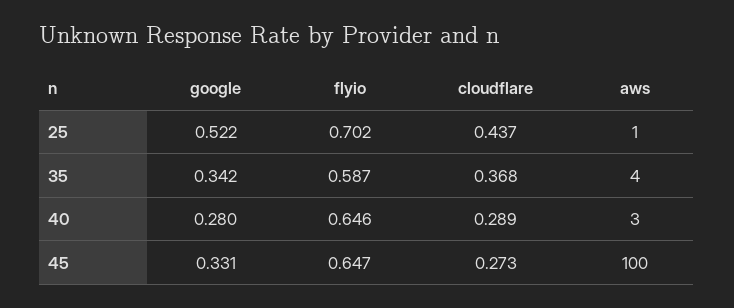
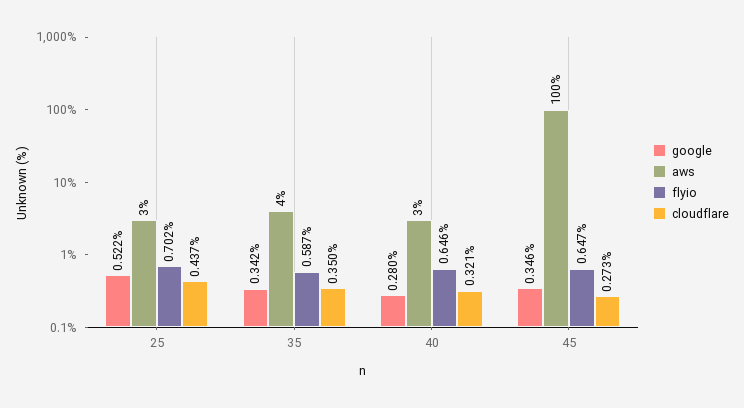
  {
    "google": {
      "25": 0.522,
      "35": 0.342,
      "40": 0.28,
-     "45": 0.331
+     "45": 0.346
    },
    "flyio": {
      "25": 0.702,
      "35": 0.587,
      "40": 0.646,
      "45": 0.647
    },
    "cloudflare": {
      "25": 0.437,
-     "35": 0.368,
+     "35": 0.35,
-     "40": 0.289,
+     "40": 0.321,
      "45": 0.273
    },
    "aws": {
-     "25": 1,
+     "25": 3,
      "35": 4,
      "40": 3,
      "45": 100
    }
  }

